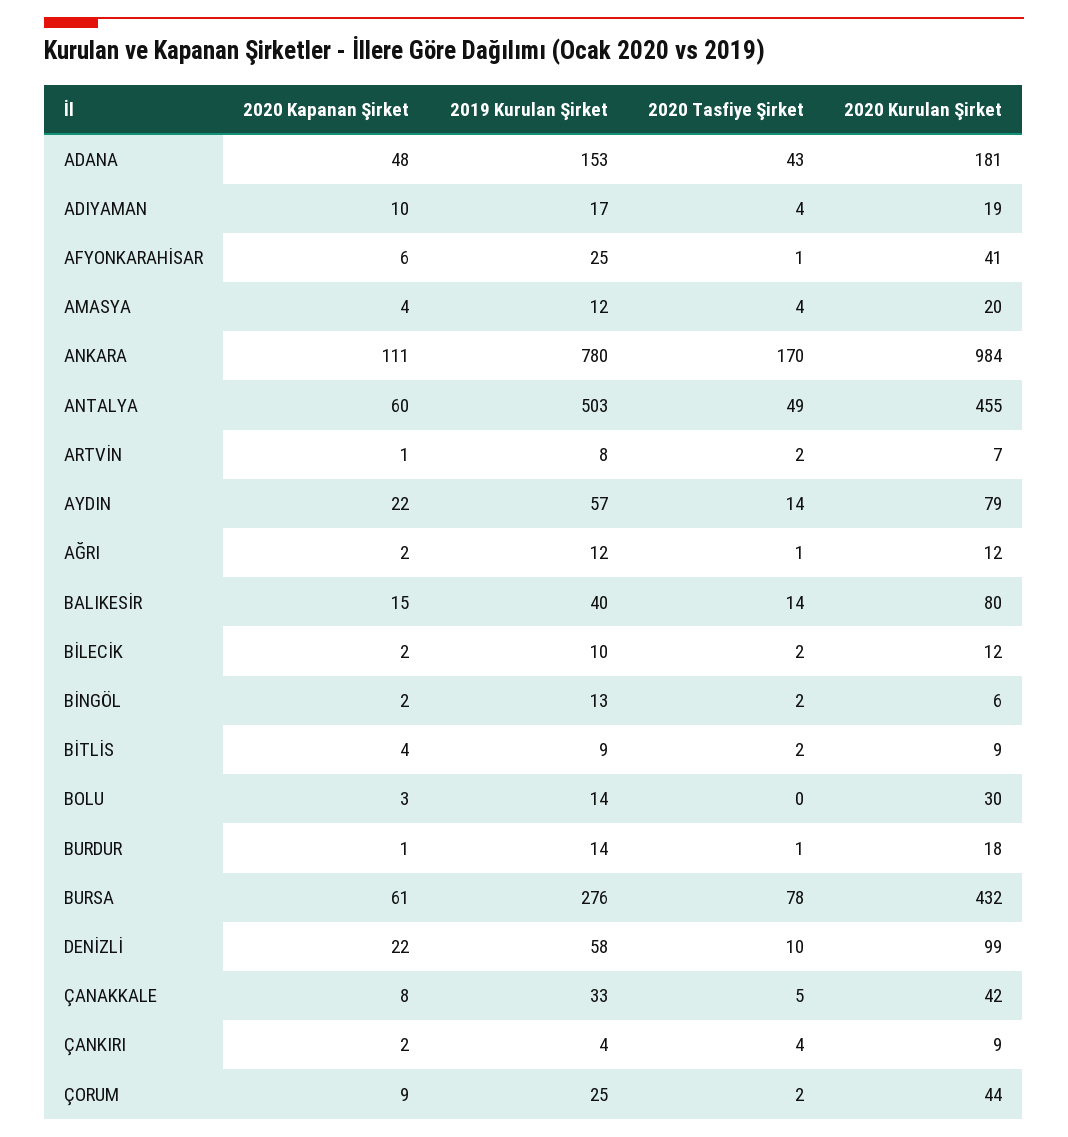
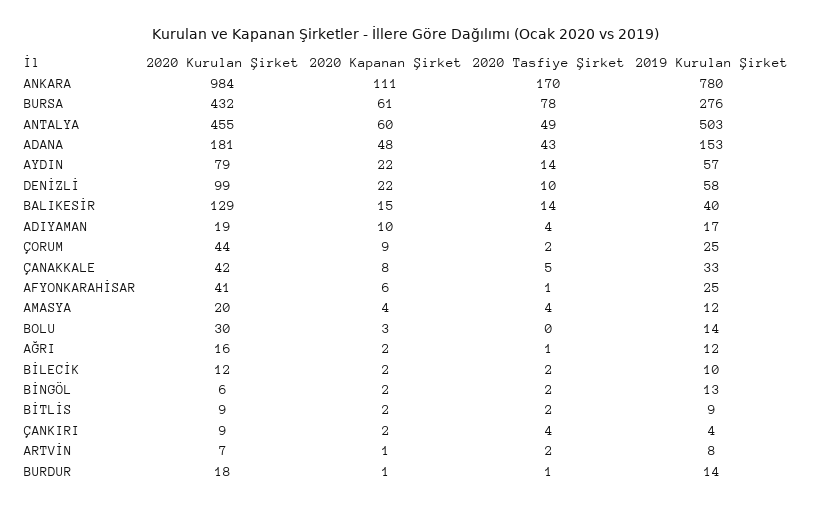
  {
    "2020 Kapanan Şirket": {
      "ADANA": 48,
      "ADIYAMAN": 10,
      "AFYONKARAHİSAR": 6,
      "AMASYA": 4,
      "ANKARA": 111,
      "ANTALYA": 60,
      "ARTVİN": 1,
      "AYDIN": 22,
      "AĞRI": 2,
      "BALIKESİR": 15,
      "BİLECİK": 2,
      "BİNGÖL": 2,
-     "BİTLİS": 4,
+     "BİTLİS": 2,
      "BOLU": 3,
      "BURDUR": 1,
      "BURSA": 61,
      "DENİZLİ": 22,
      "ÇANAKKALE": 8,
      "ÇANKIRI": 2,
      "ÇORUM": 9
    },
    "2019 Kurulan Şirket": {
      "ADANA": 153,
      "ADIYAMAN": 17,
      "AFYONKARAHİSAR": 25,
      "AMASYA": 12,
      "ANKARA": 780,
      "ANTALYA": 503,
      "ARTVİN": 8,
      "AYDIN": 57,
      "AĞRI": 12,
      "BALIKESİR": 40,
      "BİLECİK": 10,
      "BİNGÖL": 13,
      "BİTLİS": 9,
      "BOLU": 14,
      "BURDUR": 14,
      "BURSA": 276,
      "DENİZLİ": 58,
      "ÇANAKKALE": 33,
      "ÇANKIRI": 4,
      "ÇORUM": 25
    },
    "2020 Tasfiye Şirket": {
      "ADANA": 43,
      "ADIYAMAN": 4,
      "AFYONKARAHİSAR": 1,
      "AMASYA": 4,
      "ANKARA": 170,
      "ANTALYA": 49,
      "ARTVİN": 2,
      "AYDIN": 14,
      "AĞRI": 1,
      "BALIKESİR": 14,
      "BİLECİK": 2,
      "BİNGÖL": 2,
      "BİTLİS": 2,
      "BOLU": 0,
      "BURDUR": 1,
      "BURSA": 78,
      "DENİZLİ": 10,
      "ÇANAKKALE": 5,
      "ÇANKIRI": 4,
      "ÇORUM": 2
    },
    "2020 Kurulan Şirket": {
      "ADANA": 181,
      "ADIYAMAN": 19,
      "AFYONKARAHİSAR": 41,
      "AMASYA": 20,
      "ANKARA": 984,
      "ANTALYA": 455,
      "ARTVİN": 7,
      "AYDIN": 79,
-     "AĞRI": 12,
+     "AĞRI": 16,
-     "BALIKESİR": 80,
+     "BALIKESİR": 129,
      "BİLECİK": 12,
      "BİNGÖL": 6,
      "BİTLİS": 9,
      "BOLU": 30,
      "BURDUR": 18,
      "BURSA": 432,
      "DENİZLİ": 99,
      "ÇANAKKALE": 42,
      "ÇANKIRI": 9,
      "ÇORUM": 44
    }
  }

